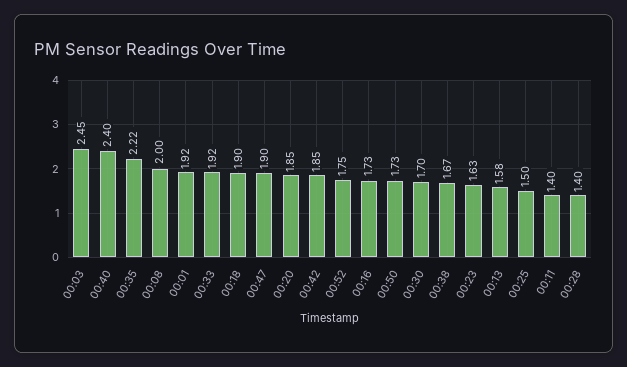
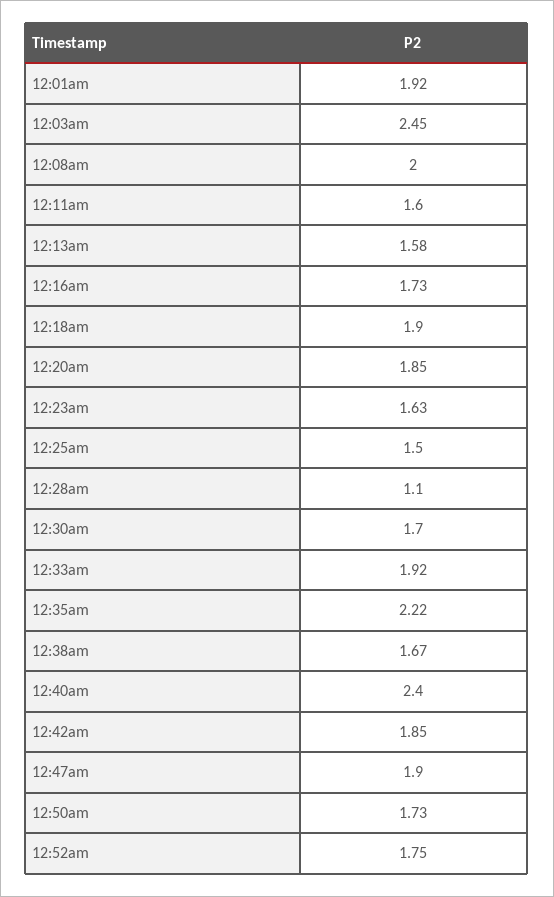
  {
    "00:03": 2.45,
    "00:40": 2.4,
    "00:35": 2.22,
    "00:08": 2,
    "00:01": 1.92,
    "00:33": 1.92,
    "00:18": 1.9,
    "00:47": 1.9,
    "00:20": 1.85,
    "00:42": 1.85,
    "00:52": 1.75,
    "00:16": 1.73,
    "00:50": 1.73,
    "00:30": 1.7,
    "00:38": 1.67,
    "00:23": 1.63,
    "00:13": 1.58,
    "00:25": 1.5,
-   "00:11": 1.4,
+   "00:11": 1.6,
-   "00:28": 1.4
+   "00:28": 1.1
  }

